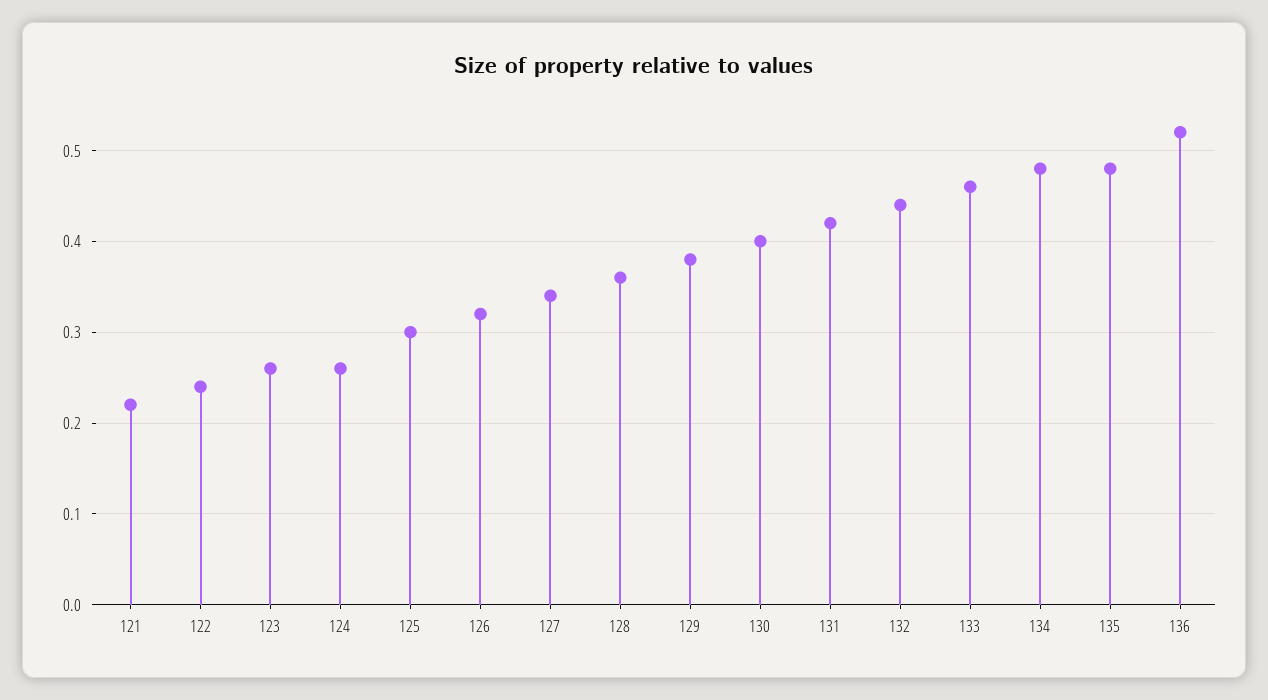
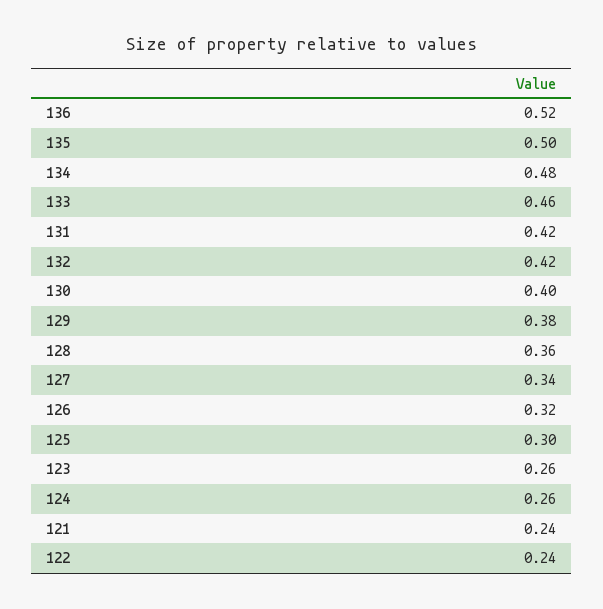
  {
-   "121": 0.22,
+   "121": 0.24,
    "122": 0.24,
    "123": 0.26,
    "124": 0.26,
    "125": 0.3,
    "126": 0.32,
    "127": 0.34,
    "128": 0.36,
    "129": 0.38,
    "130": 0.4,
    "131": 0.42,
-   "132": 0.44,
+   "132": 0.42,
    "133": 0.46,
    "134": 0.48,
-   "135": 0.48,
+   "135": 0.5,
    "136": 0.52
  }

